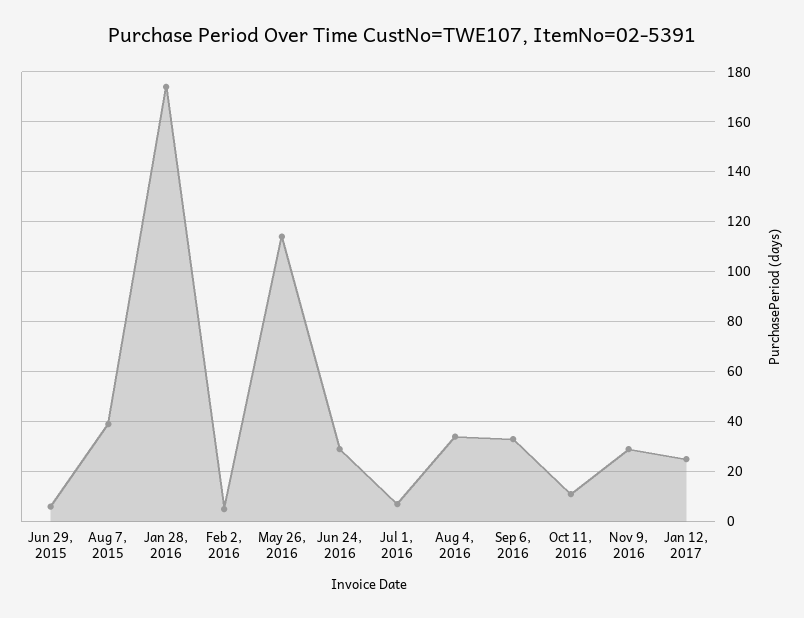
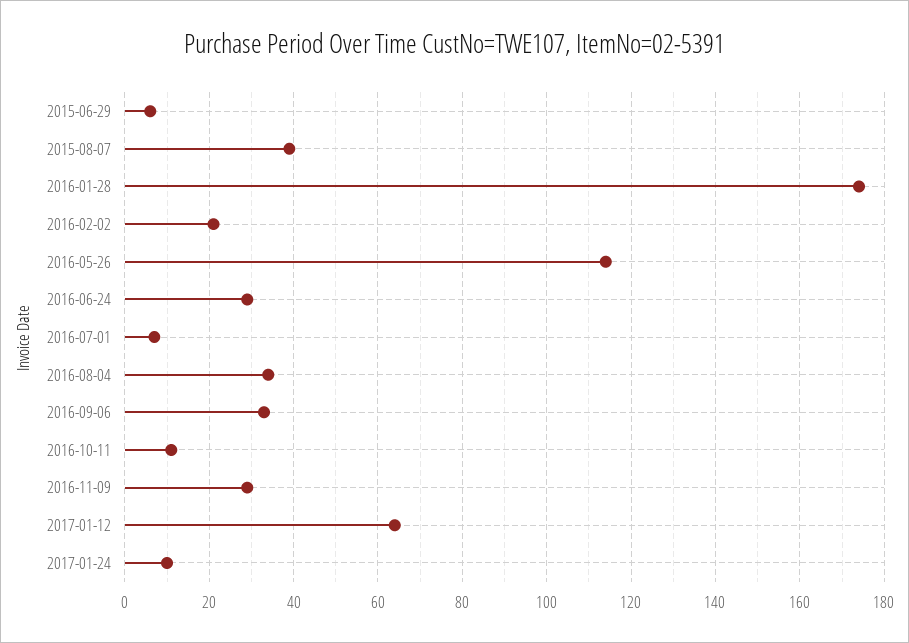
  {
    "Jun 29, 2015": 5,
    "Aug 7, 2015": 40,
    "Jan 28, 2016": 175,
-   "Feb 2, 2016": 5,
+   "Feb 2, 2016": 20,
    "May 26, 2016": 115,
    "Jun 24, 2016": 30,
    "Jul 1, 2016": 5,
    "Aug 4, 2016": 35,
    "Sep 6, 2016": 35,
    "Oct 11, 2016": 10,
    "Nov 9, 2016": 30,
-   "Jan 12, 2017": 25
+   "Jan 12, 2017": 65,
+   "2017-01-24": 10
  }

